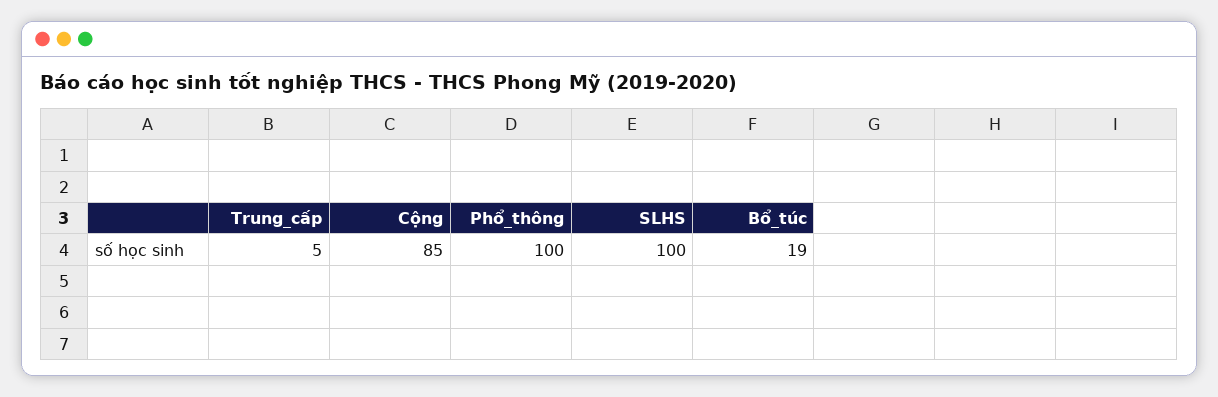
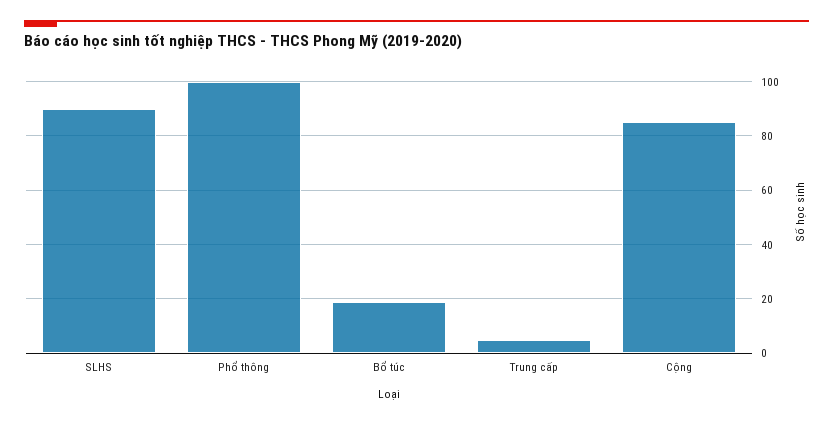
  {
    "Trung_cấp": 5,
    "Cộng": 85,
    "Phổ_thông": 100,
-   "SLHS": 100,
+   "SLHS": 90,
    "Bổ_túc": 19
  }

